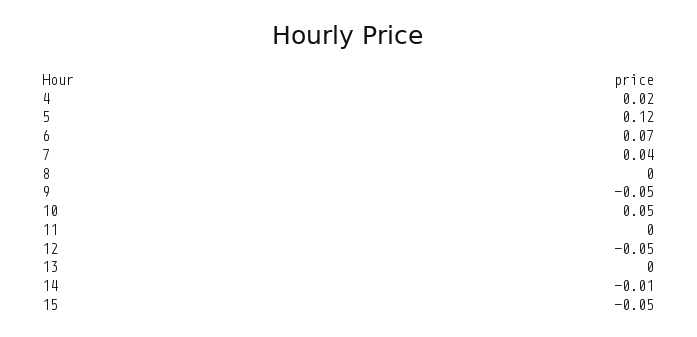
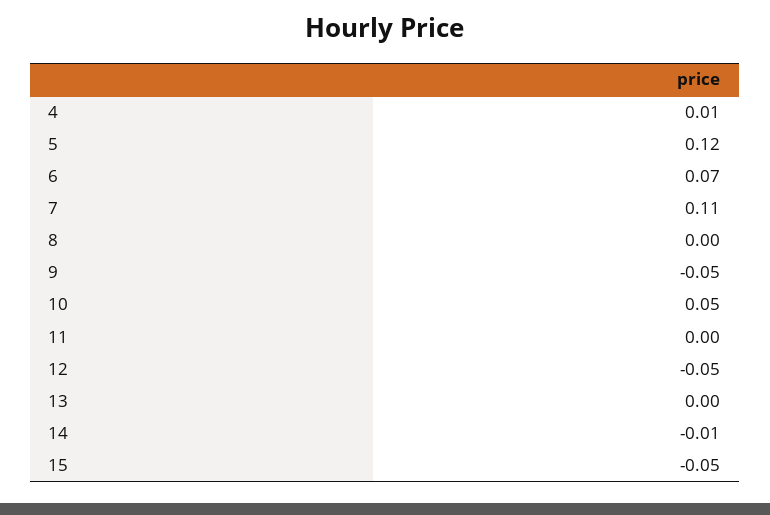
  {
-   "4": 0.02,
+   "4": 0.01,
    "5": 0.12,
    "6": 0.07,
-   "7": 0.04,
+   "7": 0.11,
    "8": 0,
    "9": -0.05,
    "10": 0.05,
    "11": 0,
    "12": -0.05,
    "13": 0,
    "14": -0.01,
    "15": -0.05
  }

